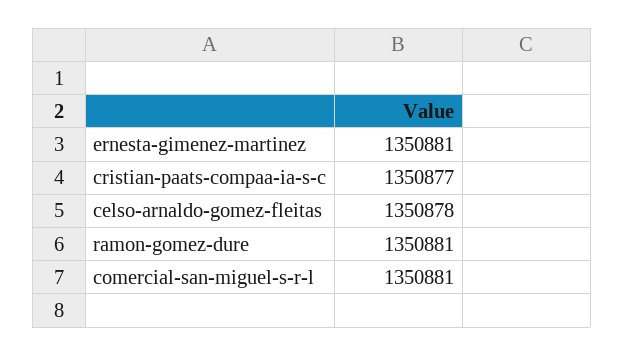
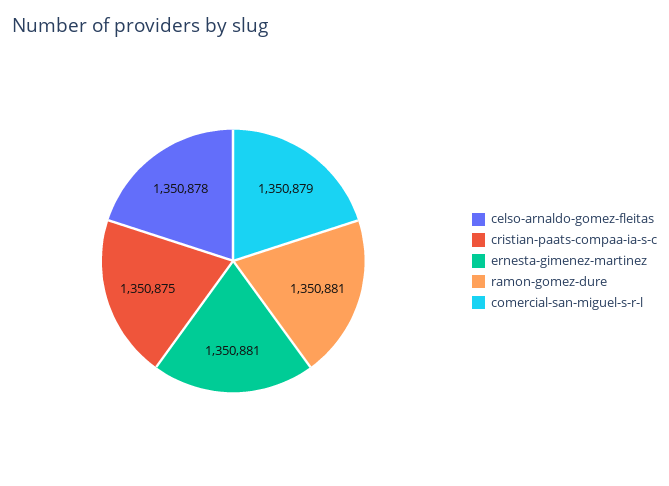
  {
    "ernesta-gimenez-martinez": 1350881,
-   "cristian-paats-compaa-ia-s-c": 1350877,
+   "cristian-paats-compaa-ia-s-c": 1350875,
    "celso-arnaldo-gomez-fleitas": 1350878,
    "ramon-gomez-dure": 1350881,
-   "comercial-san-miguel-s-r-l": 1350881
+   "comercial-san-miguel-s-r-l": 1350879
  }

